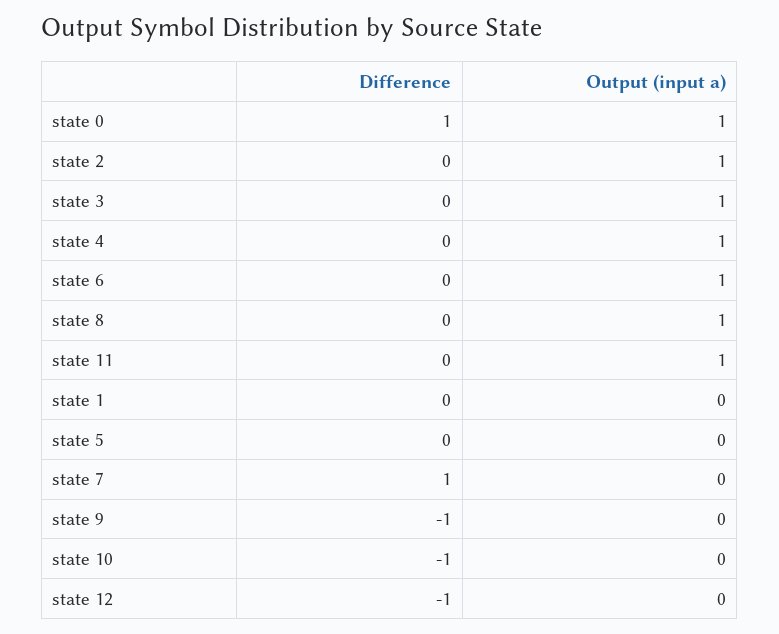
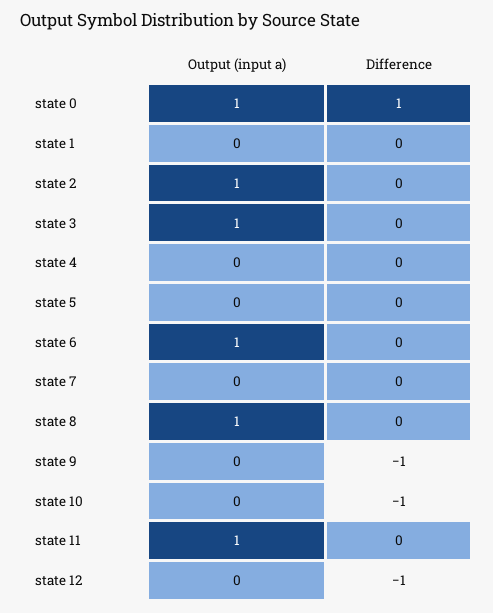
  {
    "Difference": {
      "state 0": 1,
      "state 2": 0,
      "state 3": 0,
      "state 4": 0,
      "state 6": 0,
      "state 8": 0,
      "state 11": 0,
      "state 1": 0,
      "state 5": 0,
-     "state 7": 1,
+     "state 7": 0,
      "state 9": -1,
      "state 10": -1,
      "state 12": -1
    },
    "Output (input a)": {
      "state 0": 1,
      "state 2": 1,
      "state 3": 1,
-     "state 4": 1,
+     "state 4": 0,
      "state 6": 1,
      "state 8": 1,
      "state 11": 1,
      "state 1": 0,
      "state 5": 0,
      "state 7": 0,
      "state 9": 0,
      "state 10": 0,
      "state 12": 0
    }
  }

